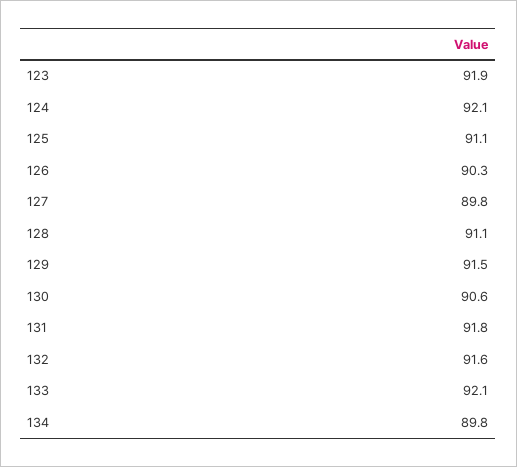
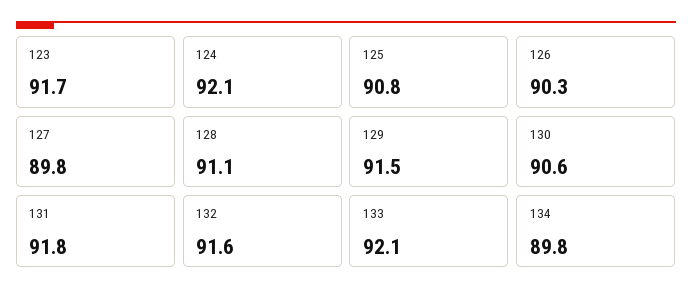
  {
-   "123": 91.9,
+   "123": 91.7,
    "124": 92.1,
-   "125": 91.1,
+   "125": 90.8,
    "126": 90.3,
    "127": 89.8,
    "128": 91.1,
    "129": 91.5,
    "130": 90.6,
    "131": 91.8,
    "132": 91.6,
    "133": 92.1,
    "134": 89.8
  }

